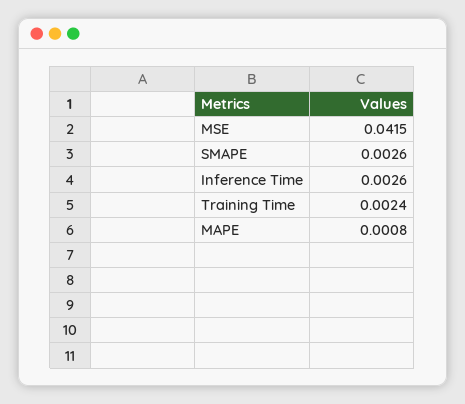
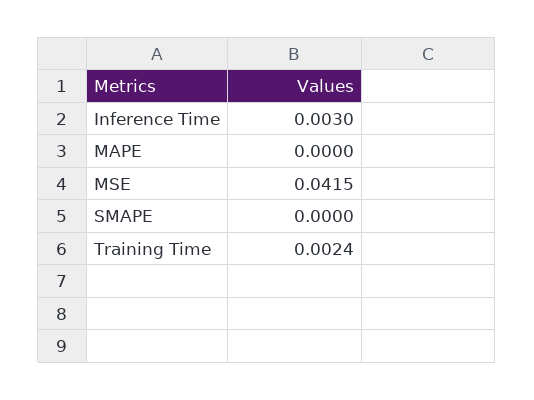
  {
    "MSE": 0.0415,
-   "SMAPE": 0.0026,
+   "SMAPE": 0,
-   "Inference Time": 0.0026,
+   "Inference Time": 0.003,
    "Training Time": 0.0024,
-   "MAPE": 0.0008
+   "MAPE": 0
  }

